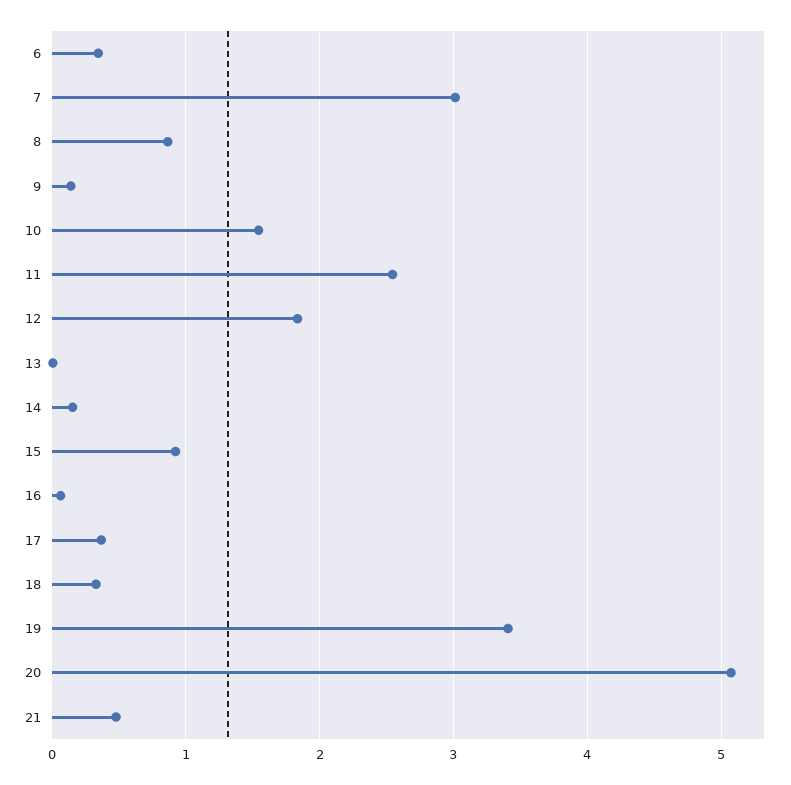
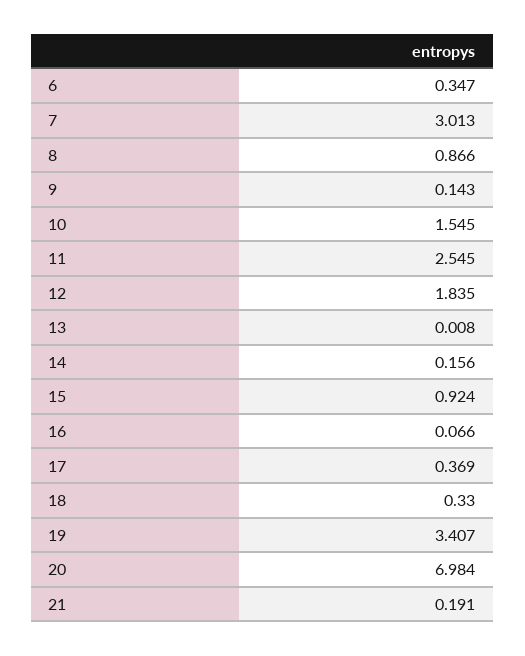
  {
    "6": 0.347,
    "7": 3.013,
    "8": 0.866,
    "9": 0.143,
    "10": 1.545,
    "11": 2.545,
    "12": 1.835,
    "13": 0.008,
    "14": 0.156,
    "15": 0.924,
    "16": 0.066,
    "17": 0.369,
    "18": 0.33,
    "19": 3.407,
-   "20": 5.1,
+   "20": 6.984,
-   "21": 0.5
+   "21": 0.191
  }

